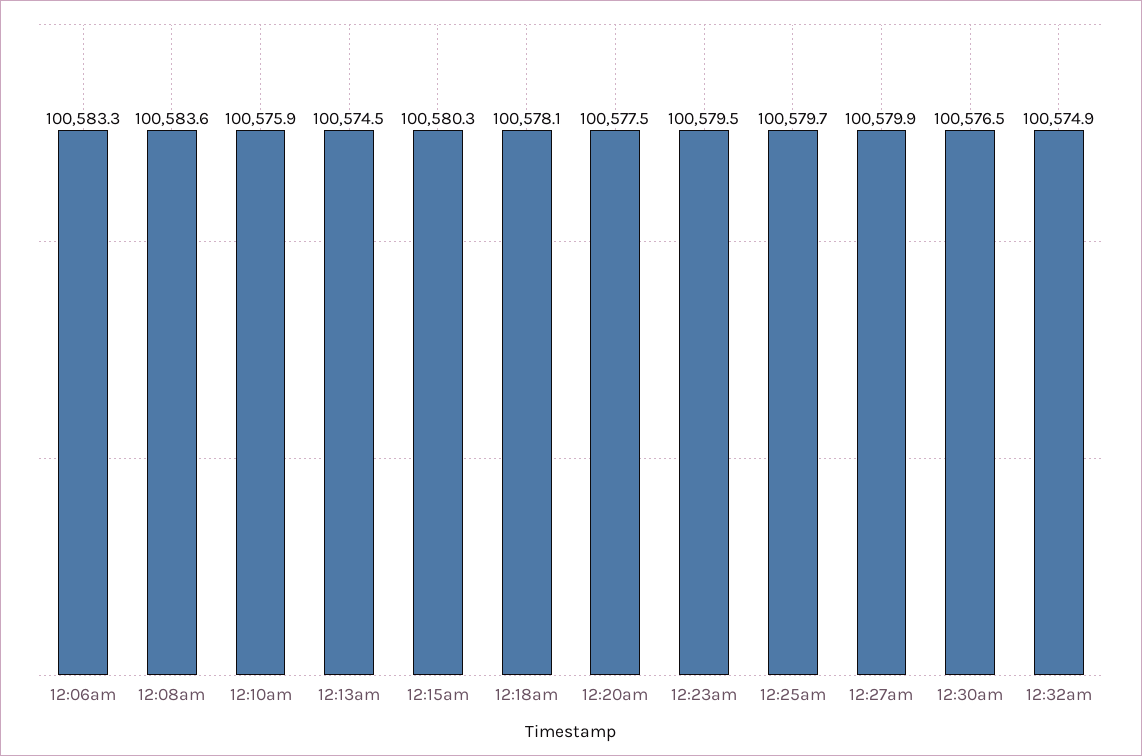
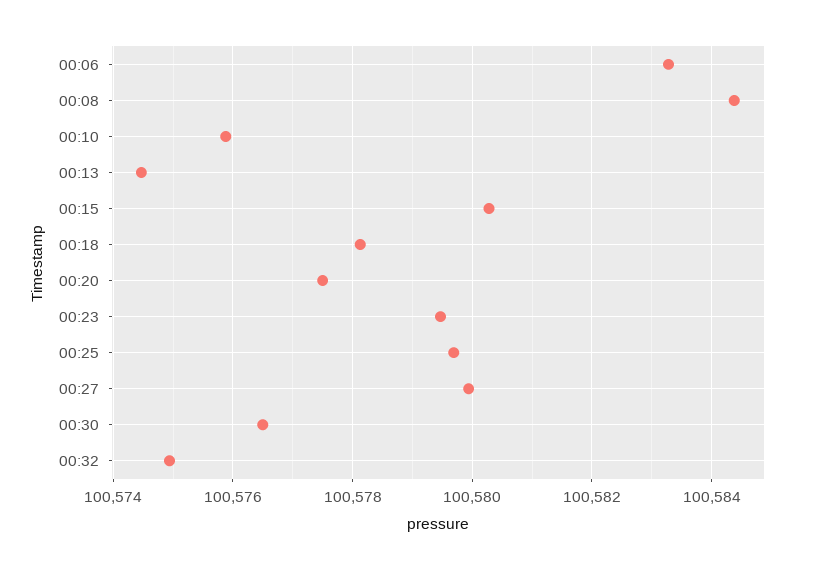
  {
    "12:06am": 100583.3,
-   "12:08am": 100583.6,
+   "12:08am": 100584.4,
    "12:10am": 100575.9,
    "12:13am": 100574.5,
    "12:15am": 100580.3,
    "12:18am": 100578.1,
    "12:20am": 100577.5,
    "12:23am": 100579.5,
    "12:25am": 100579.7,
    "12:27am": 100579.9,
    "12:30am": 100576.5,
    "12:32am": 100574.9
  }

